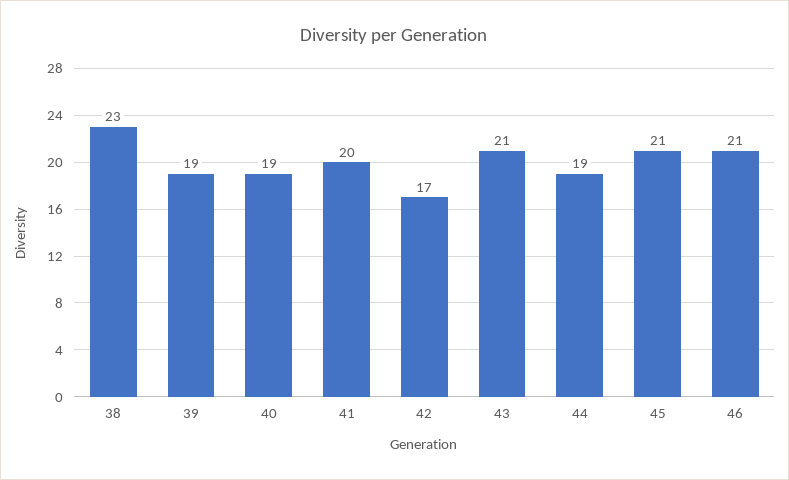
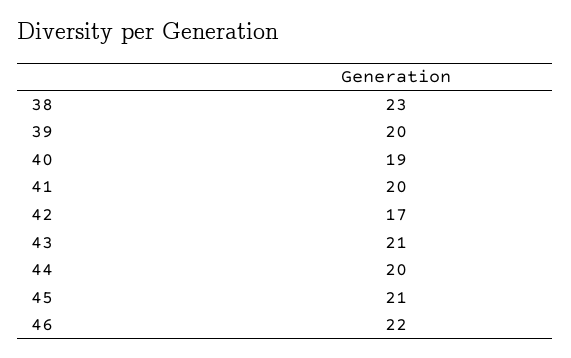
  {
    "38": 23,
-   "39": 19,
+   "39": 20,
    "40": 19,
    "41": 20,
    "42": 17,
    "43": 21,
-   "44": 19,
+   "44": 20,
    "45": 21,
-   "46": 21
+   "46": 22
  }

